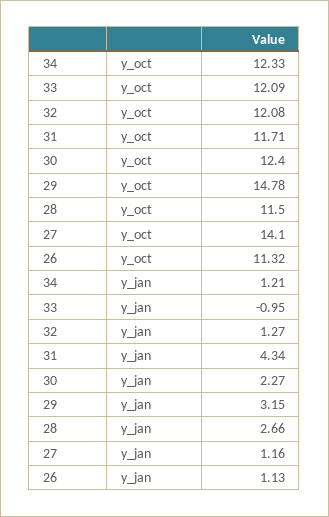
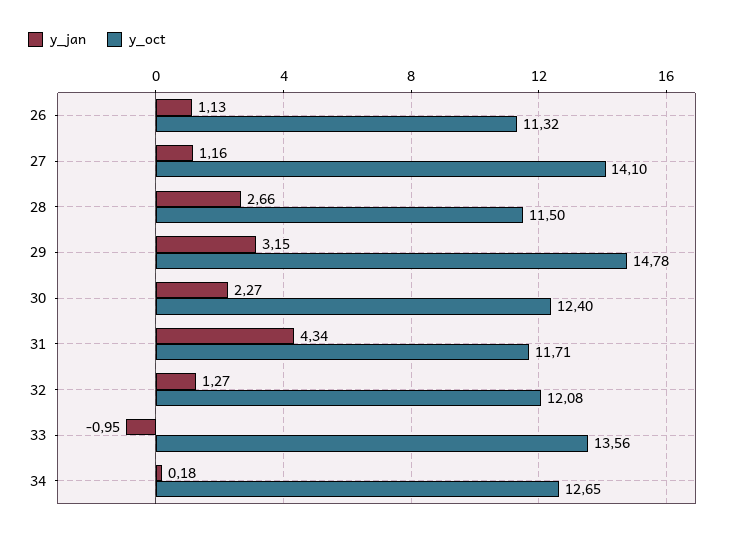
  {
    "y_oct": {
-     "34": 12.33,
+     "34": 12.65,
-     "33": 12.09,
+     "33": 13.56,
      "32": 12.08,
      "31": 11.71,
      "30": 12.4,
      "29": 14.78,
      "28": 11.5,
      "27": 14.1,
      "26": 11.32
    },
    "y_jan": {
-     "34": 1.21,
+     "34": 0.18,
      "33": -0.95,
      "32": 1.27,
      "31": 4.34,
      "30": 2.27,
      "29": 3.15,
      "28": 2.66,
      "27": 1.16,
      "26": 1.13
    }
  }

